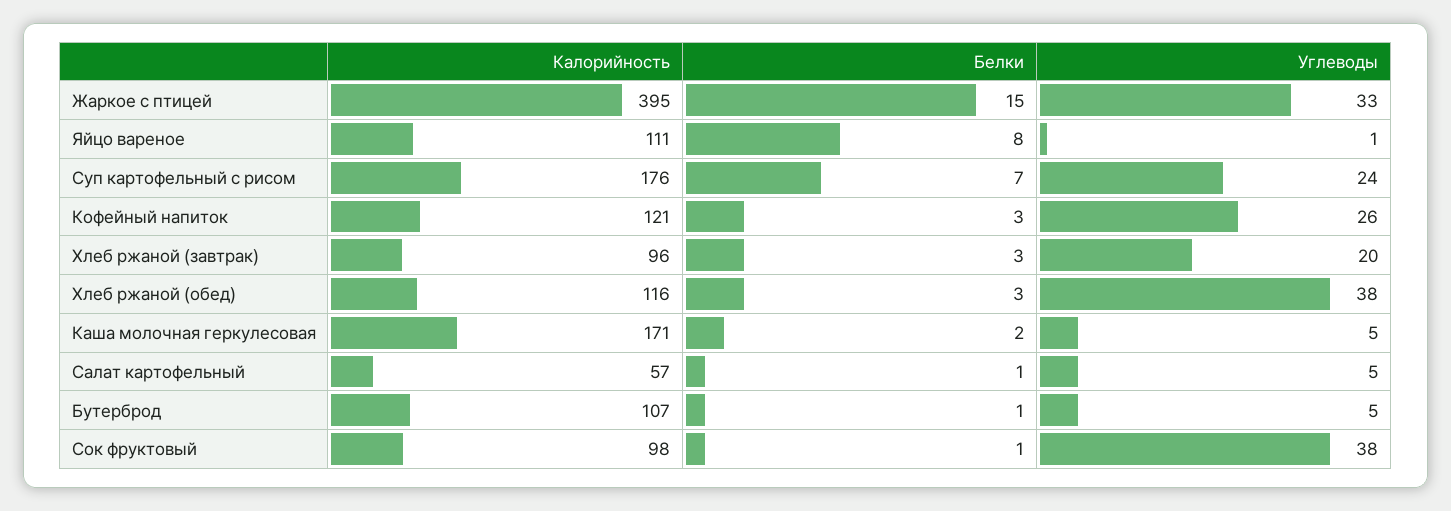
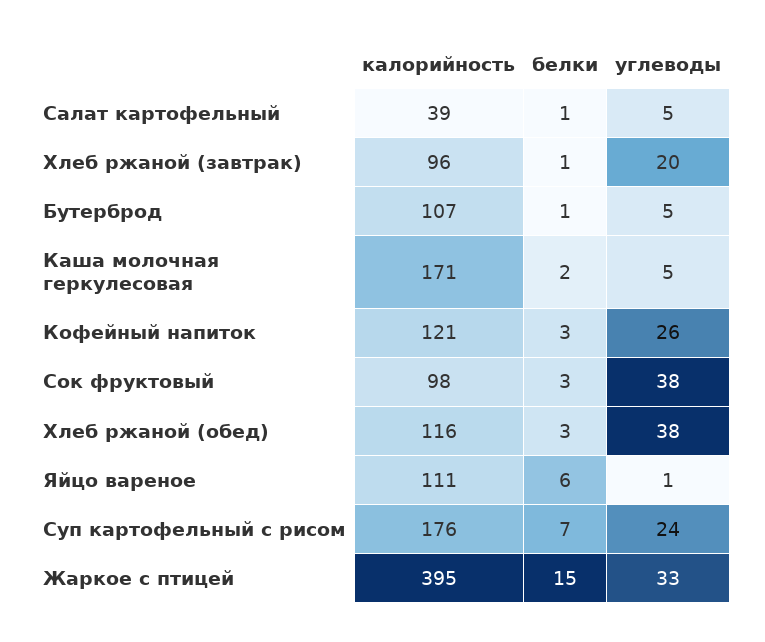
  {
    "Калорийность": {
      "Жаркое с птицей": 395,
      "Яйцо вареное": 111,
      "Суп картофельный с рисом": 176,
      "Кофейный напиток": 121,
      "Хлеб ржаной (завтрак)": 96,
      "Хлеб ржаной (обед)": 116,
      "Каша молочная геркулесовая": 171,
-     "Салат картофельный": 57,
+     "Салат картофельный": 39,
      "Бутерброд": 107,
      "Сок фруктовый": 98
    },
    "Белки": {
      "Жаркое с птицей": 15,
-     "Яйцо вареное": 8,
+     "Яйцо вареное": 6,
      "Суп картофельный с рисом": 7,
      "Кофейный напиток": 3,
-     "Хлеб ржаной (завтрак)": 3,
+     "Хлеб ржаной (завтрак)": 1,
      "Хлеб ржаной (обед)": 3,
      "Каша молочная геркулесовая": 2,
      "Салат картофельный": 1,
      "Бутерброд": 1,
-     "Сок фруктовый": 1
+     "Сок фруктовый": 3
    },
    "Углеводы": {
      "Жаркое с птицей": 33,
      "Яйцо вареное": 1,
      "Суп картофельный с рисом": 24,
      "Кофейный напиток": 26,
      "Хлеб ржаной (завтрак)": 20,
      "Хлеб ржаной (обед)": 38,
      "Каша молочная геркулесовая": 5,
      "Салат картофельный": 5,
      "Бутерброд": 5,
      "Сок фруктовый": 38
    }
  }

